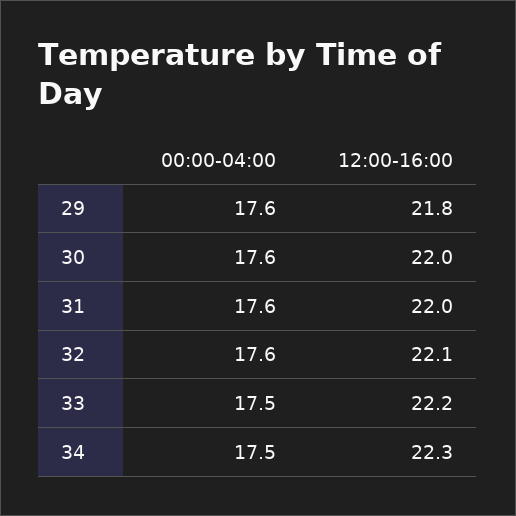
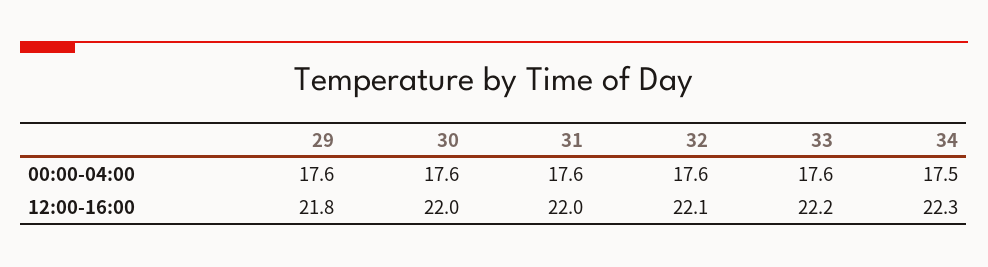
  {
    "00:00-04:00": {
      "29": 17.6,
      "30": 17.6,
      "31": 17.6,
      "32": 17.6,
-     "33": 17.5,
+     "33": 17.6,
      "34": 17.5
    },
    "12:00-16:00": {
      "29": 21.8,
      "30": 22,
      "31": 22,
      "32": 22.1,
      "33": 22.2,
      "34": 22.3
    }
  }

